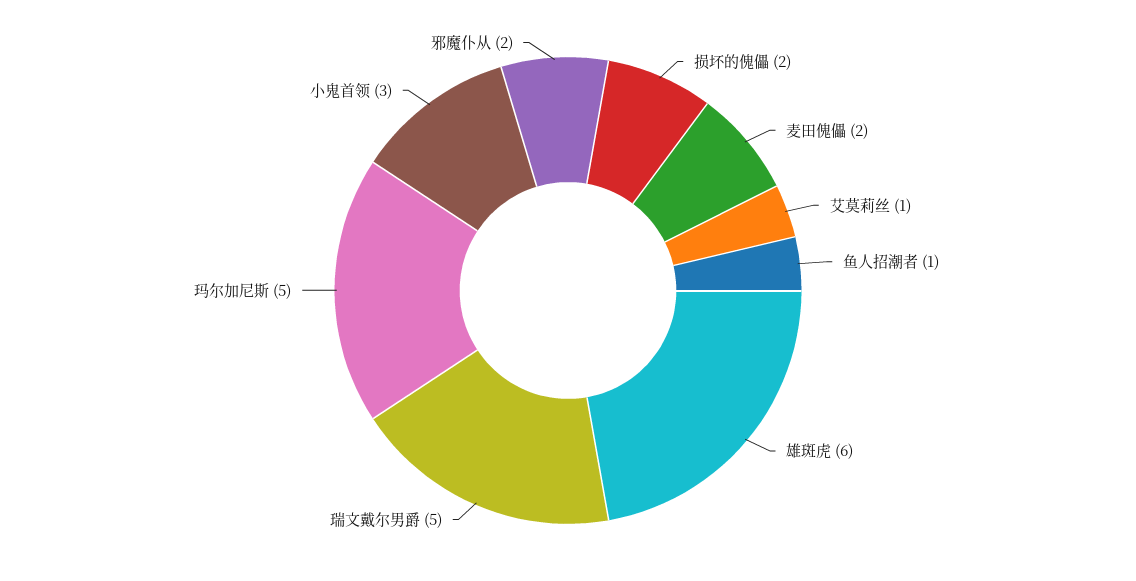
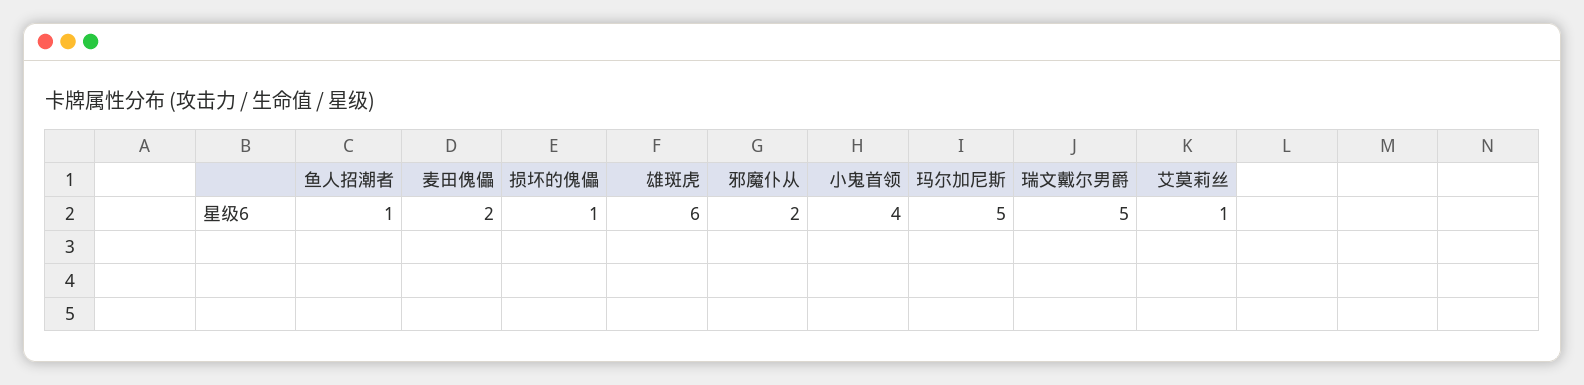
  {
-   "损坏的傀儡": 2,
+   "损坏的傀儡": 1,
    "麦田傀儡": 2,
    "艾莫莉丝": 1,
    "鱼人招潮者": 1,
    "雄斑虎": 6,
    "瑞文戴尔男爵": 5,
    "玛尔加尼斯": 5,
-   "小鬼首领": 3,
+   "小鬼首领": 4,
    "邪魔仆从": 2
  }

